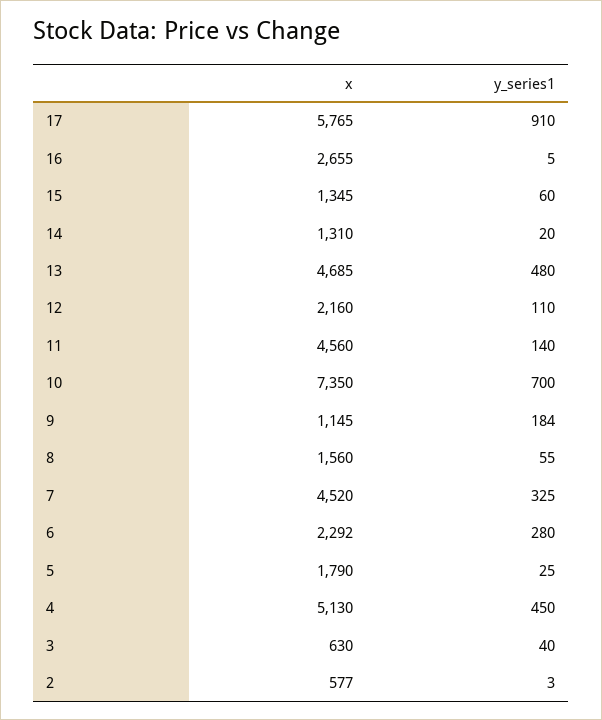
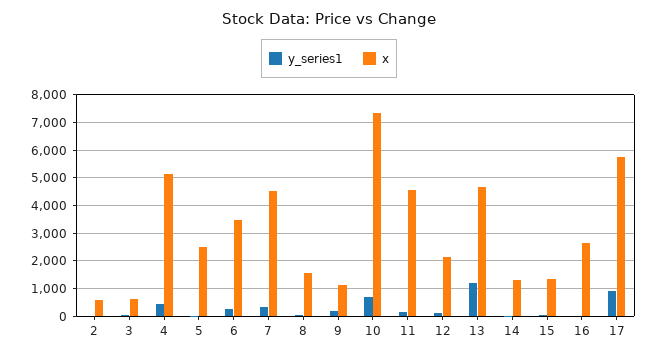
  {
    "x": {
      "17": 5765,
      "16": 2655,
      "15": 1345,
      "14": 1310,
      "13": 4685,
      "12": 2160,
      "11": 4560,
      "10": 7350,
      "9": 1145,
      "8": 1560,
      "7": 4520,
-     "6": 2292,
+     "6": 3500,
-     "5": 1790,
+     "5": 2500,
      "4": 5130,
      "3": 630,
      "2": 577
    },
    "y_series1": {
      "17": 910,
      "16": 5,
      "15": 60,
      "14": 20,
-     "13": 480,
+     "13": 1250,
      "12": 110,
      "11": 140,
      "10": 700,
      "9": 184,
      "8": 55,
      "7": 325,
      "6": 280,
      "5": 25,
      "4": 450,
      "3": 40,
      "2": 3
    }
  }

